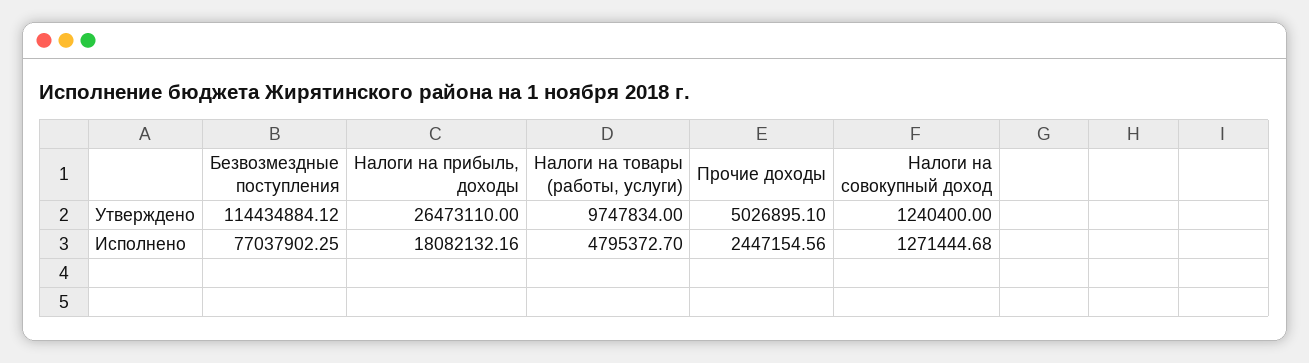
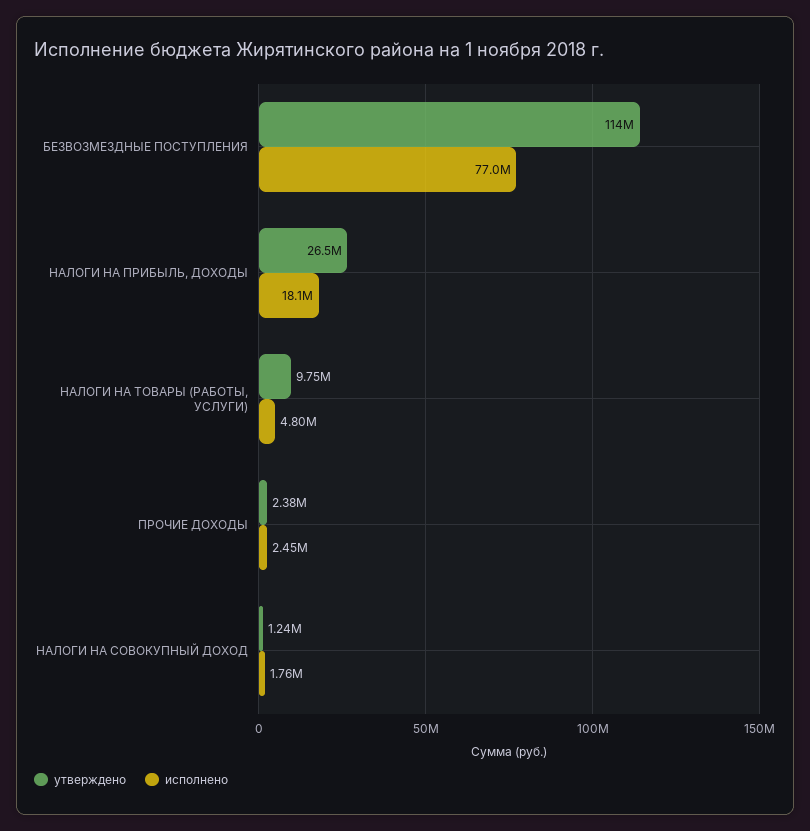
  {
    "Утверждено": {
      "Безвозмездные поступления": 114434884.12,
      "Налоги на прибыль, доходы": 26473110,
      "Налоги на товары (работы, услуги)": 9747834,
-     "Прочие доходы": 5026895.1,
+     "Прочие доходы": 2380000,
      "Налоги на совокупный доход": 1240400
    },
    "Исполнено": {
      "Безвозмездные поступления": 77037902.25,
      "Налоги на прибыль, доходы": 18082132.16,
      "Налоги на товары (работы, услуги)": 4795372.7,
      "Прочие доходы": 2447154.56,
-     "Налоги на совокупный доход": 1271444.68
+     "Налоги на совокупный доход": 1760000
    }
  }

